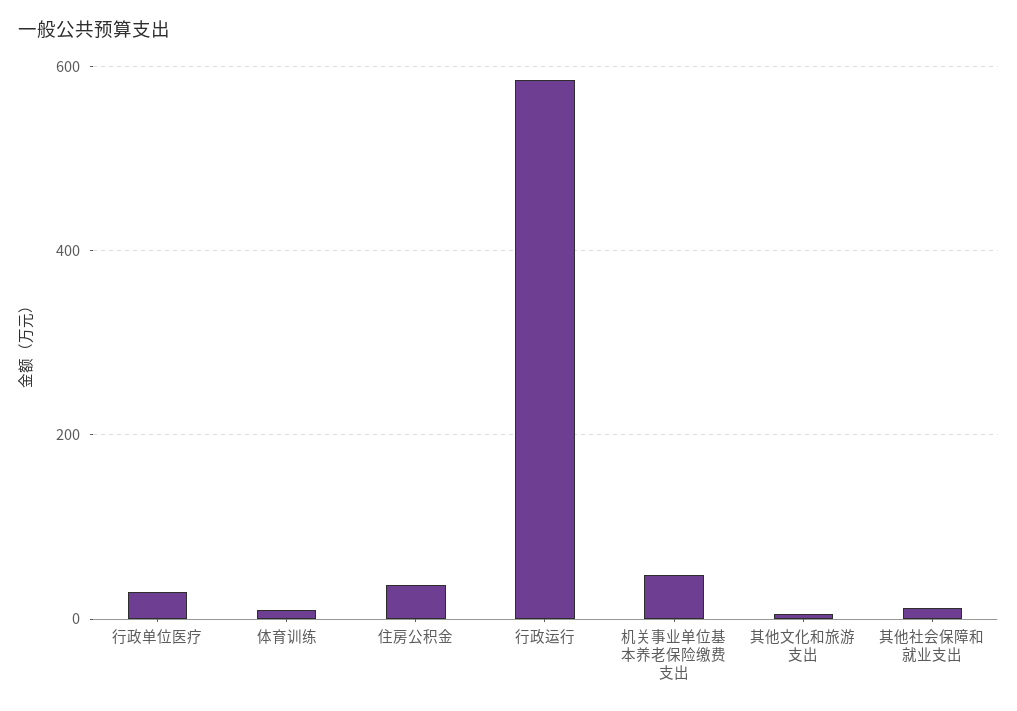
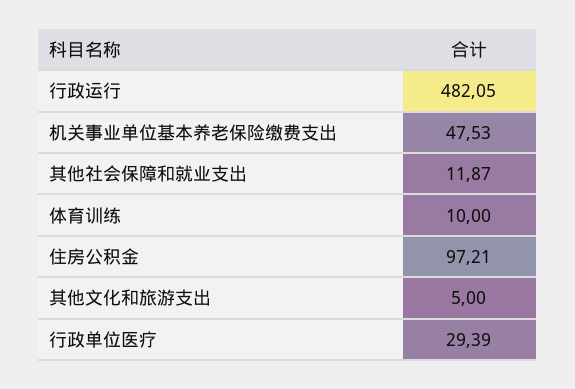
  {
    "行政单位医疗": 29.39,
    "体育训练": 10,
-   "住房公积金": 40,
+   "住房公积金": 97.21,
-   "行政运行": 580,
+   "行政运行": 482.05,
    "机关事业单位基本养老保险缴费支出": 47.53,
    "其他文化和旅游支出": 5,
    "其他社会保障和就业支出": 11.87
  }

